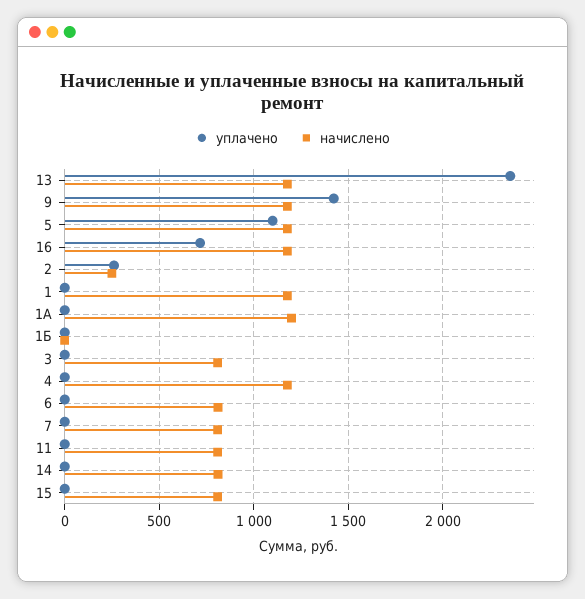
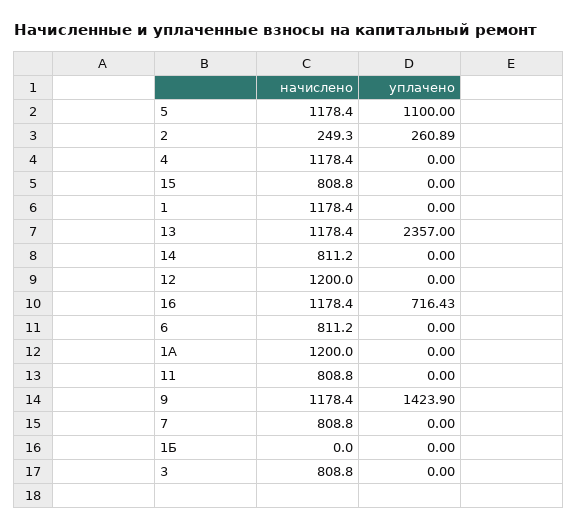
  {
    "уплачено": {
      "13": 2357,
      "9": 1423.9,
      "5": 1100,
      "16": 716.43,
      "2": 260.89,
      "1": 0,
      "1А": 0,
      "1Б": 0,
      "3": 0,
      "4": 0,
      "6": 0,
      "7": 0,
      "11": 0,
      "14": 0,
-     "15": 0
+     "15": 0,
+     "12": 0
    },
    "начислено": {
      "13": 1178.4,
      "9": 1178.4,
      "5": 1178.4,
      "16": 1178.4,
      "2": 249.3,
      "1": 1178.4,
      "1А": 1200,
      "1Б": 0,
      "3": 808.8,
      "4": 1178.4,
      "6": 811.2,
      "7": 808.8,
      "11": 808.8,
      "14": 811.2,
-     "15": 808.8
+     "15": 808.8,
+     "12": 1200
    }
  }

